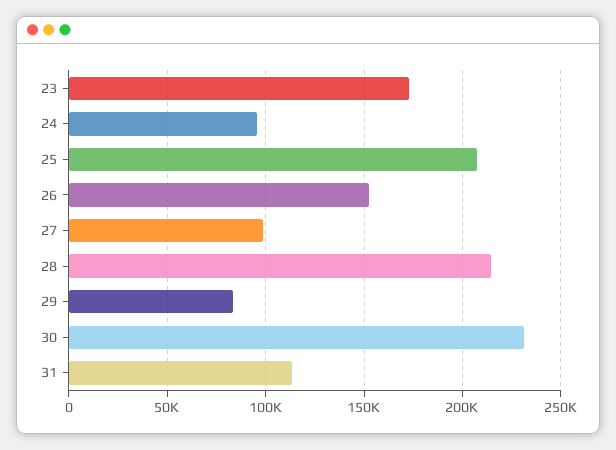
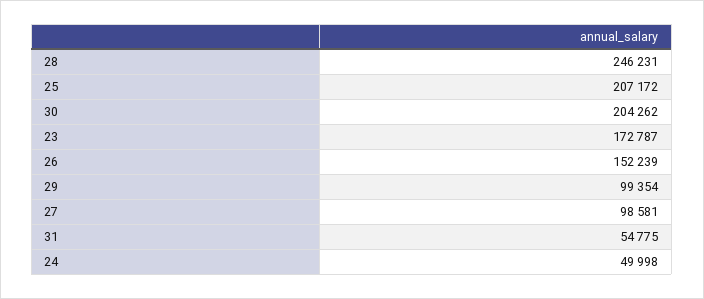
  {
    "23": 172787,
-   "24": 95000,
+   "24": 49998,
    "25": 207172,
    "26": 152239,
    "27": 98581,
-   "28": 215000,
+   "28": 246231,
-   "29": 85000,
+   "29": 99354,
-   "30": 230000,
+   "30": 204262,
-   "31": 115000
+   "31": 54775
  }

